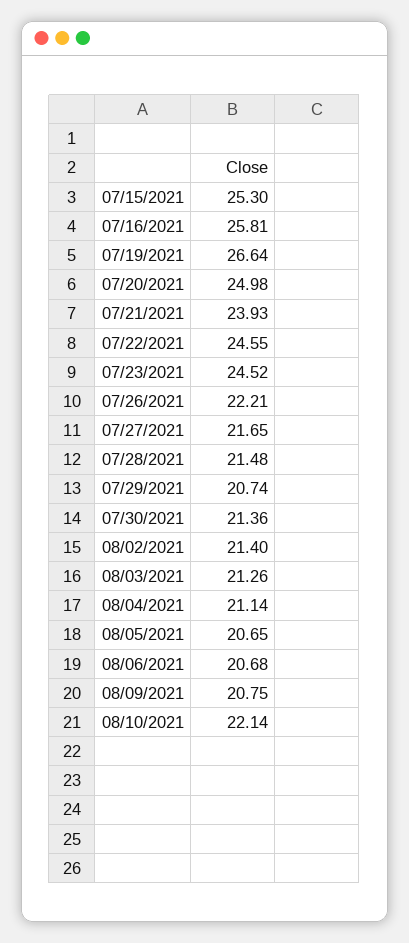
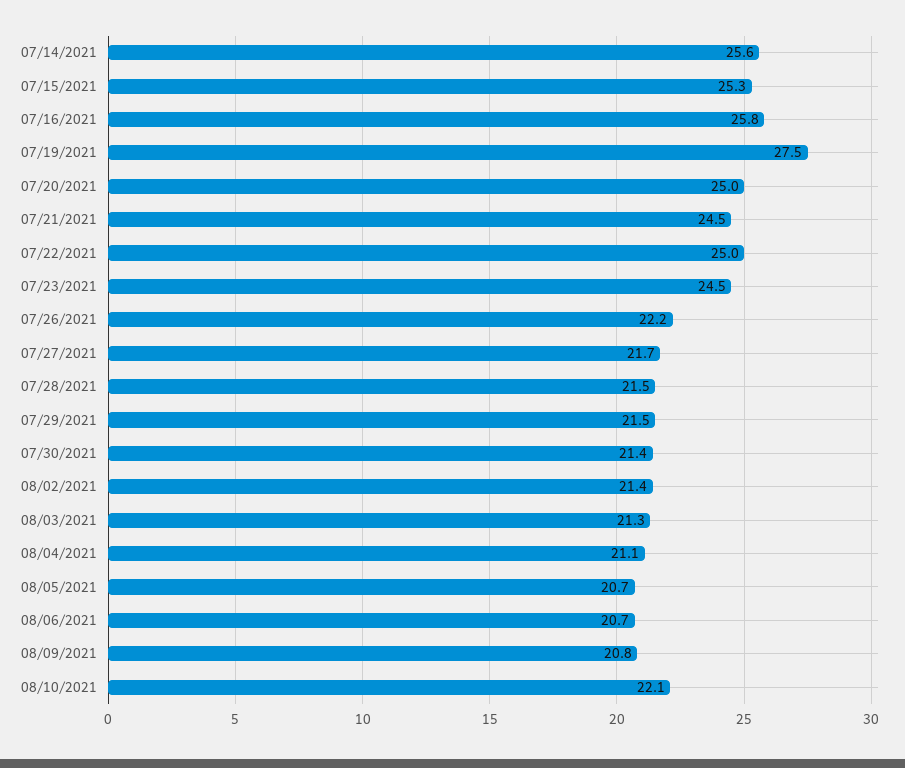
  {
    "07/15/2021": 25.3,
    "07/16/2021": 25.81,
-   "07/19/2021": 26.64,
+   "07/19/2021": 27.5,
    "07/20/2021": 24.98,
-   "07/21/2021": 23.93,
+   "07/21/2021": 24.5,
-   "07/22/2021": 24.55,
+   "07/22/2021": 25,
    "07/23/2021": 24.52,
    "07/26/2021": 22.21,
    "07/27/2021": 21.65,
    "07/28/2021": 21.48,
-   "07/29/2021": 20.74,
+   "07/29/2021": 21.5,
    "07/30/2021": 21.36,
    "08/02/2021": 21.4,
    "08/03/2021": 21.26,
    "08/04/2021": 21.14,
    "08/05/2021": 20.65,
    "08/06/2021": 20.68,
    "08/09/2021": 20.75,
-   "08/10/2021": 22.14
+   "08/10/2021": 22.14,
+   "07/14/2021": 25.6
  }

